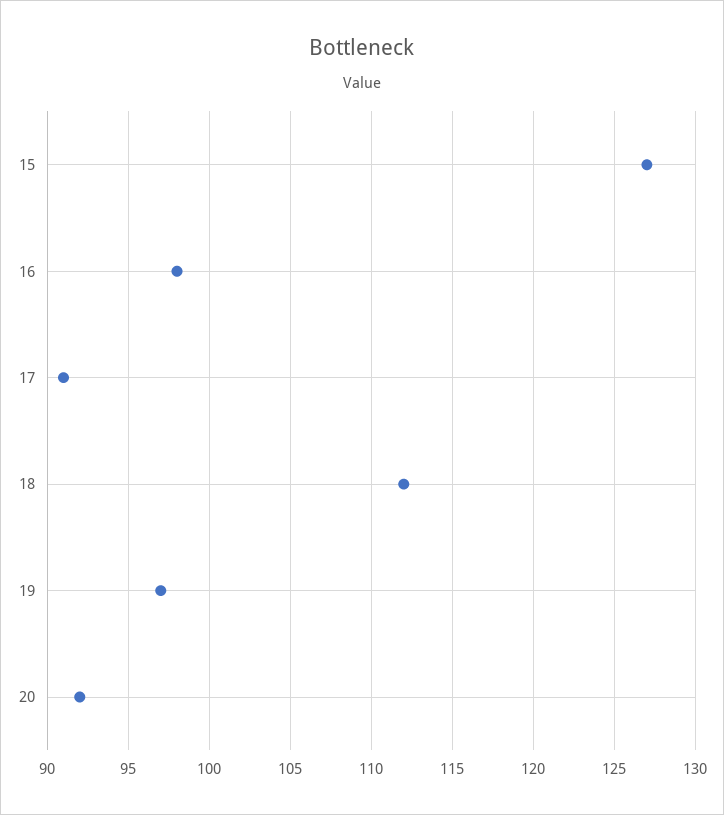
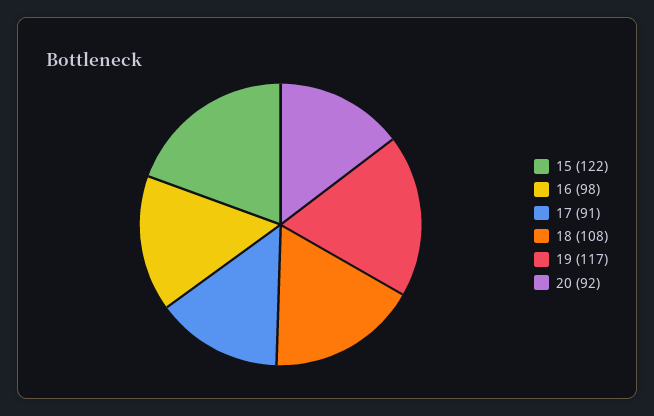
  {
-   "15": 127,
+   "15": 122,
    "16": 98,
    "17": 91,
-   "18": 112,
+   "18": 108,
-   "19": 97,
+   "19": 117,
    "20": 92
  }

